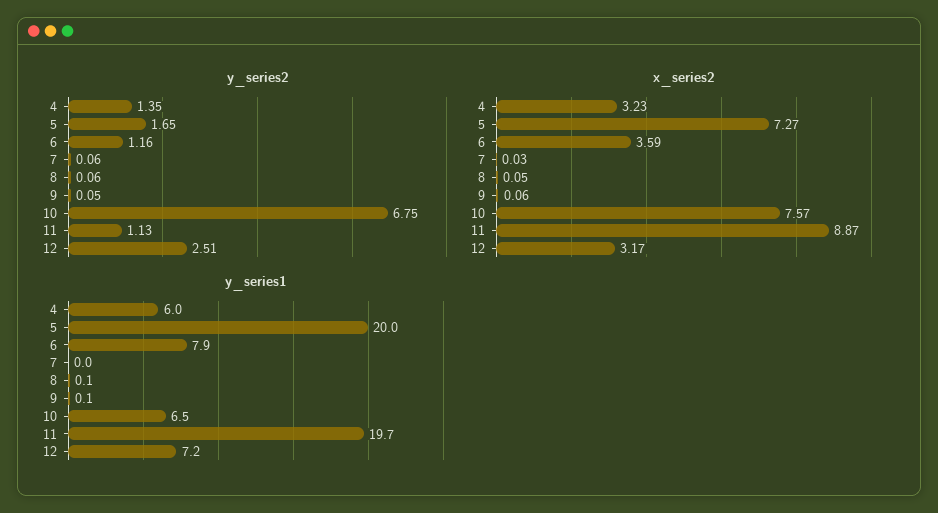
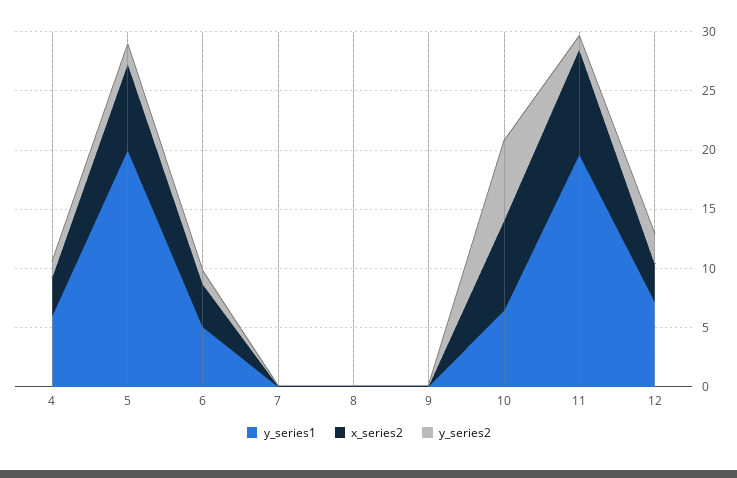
  {
    "y_series2": {
      "4": 1.35,
      "5": 1.65,
      "6": 1.16,
      "7": 0.06,
      "8": 0.06,
      "9": 0.05,
      "10": 6.75,
      "11": 1.13,
      "12": 2.51
    },
    "x_series2": {
      "4": 3.23,
      "5": 7.27,
      "6": 3.59,
      "7": 0.03,
      "8": 0.05,
      "9": 0.06,
      "10": 7.57,
      "11": 8.87,
      "12": 3.17
    },
    "y_series1": {
      "4": 6,
      "5": 20,
-     "6": 7.9,
+     "6": 5,
      "7": 0,
      "8": 0.1,
      "9": 0.1,
      "10": 6.5,
      "11": 19.7,
      "12": 7.2
    }
  }

